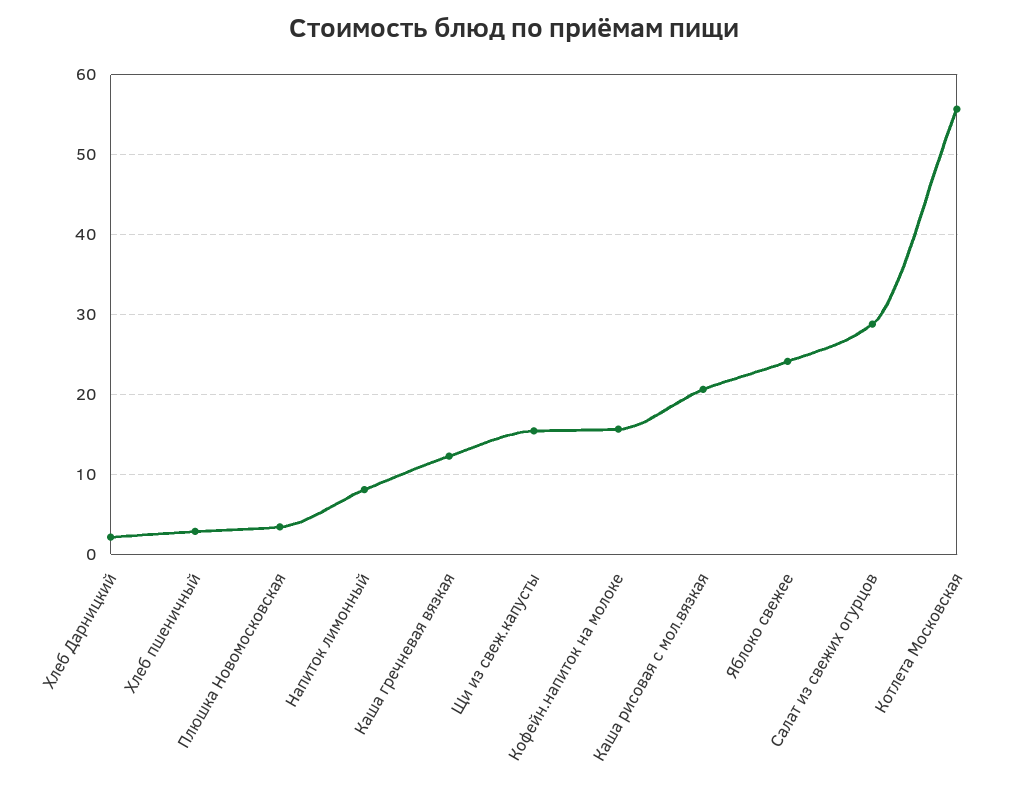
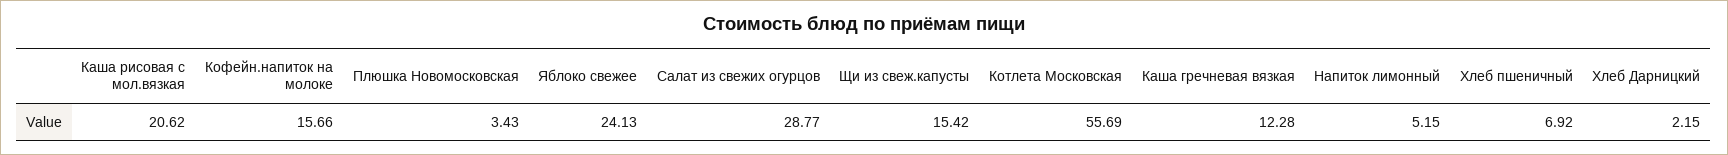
  {
    "Хлеб Дарницкий": 2.15,
-   "Хлеб пшеничный": 3,
+   "Хлеб пшеничный": 6.92,
    "Плюшка Новомосковская": 3.43,
-   "Напиток лимонный": 8,
+   "Напиток лимонный": 5.15,
    "Каша гречневая вязкая": 12.28,
    "Щи из свеж.капусты": 15.42,
    "Кофейн.напиток на молоке": 15.66,
    "Каша рисовая с мол.вязкая": 20.62,
    "Яблоко свежее": 24.13,
    "Салат из свежих огурцов": 28.77,
    "Котлета Московская": 55.69
  }

